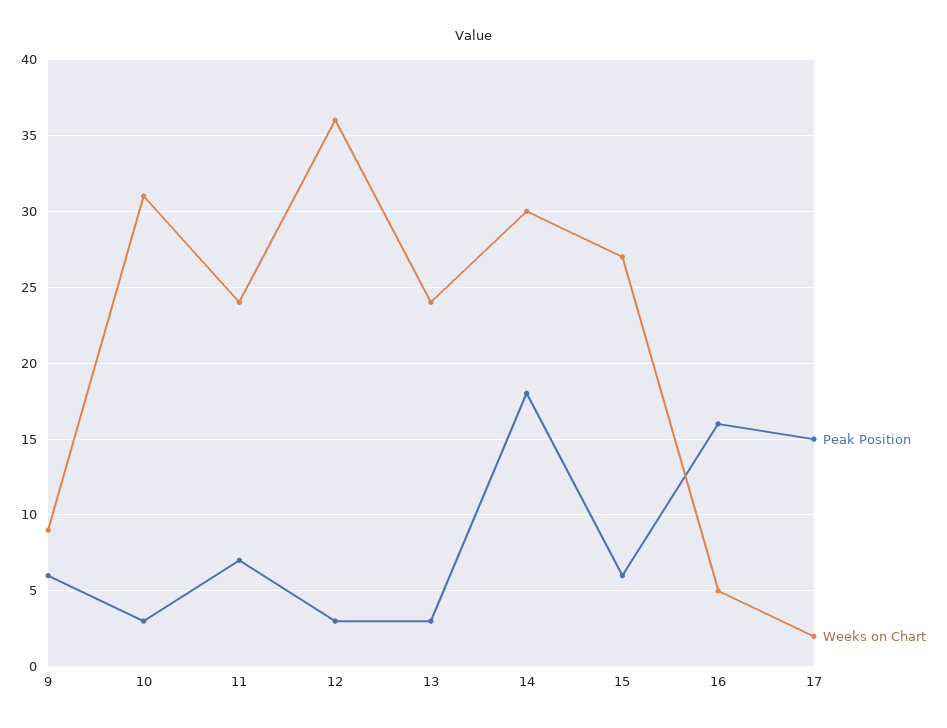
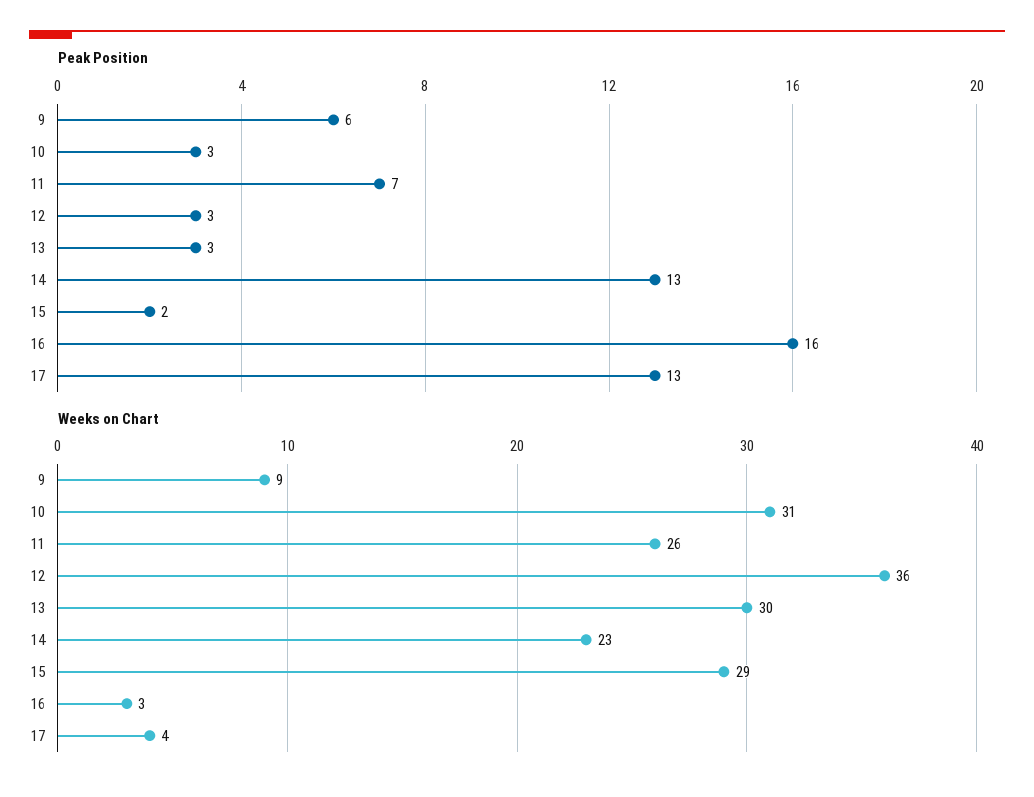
  {
    "Peak Position": {
      "9": 6,
      "10": 3,
      "11": 7,
      "12": 3,
      "13": 3,
-     "14": 18,
+     "14": 13,
-     "15": 6,
+     "15": 2,
      "16": 16,
-     "17": 15
+     "17": 13
    },
    "Weeks on Chart": {
      "9": 9,
      "10": 31,
-     "11": 24,
+     "11": 26,
      "12": 36,
-     "13": 24,
+     "13": 30,
-     "14": 30,
+     "14": 23,
-     "15": 27,
+     "15": 29,
-     "16": 5,
+     "16": 3,
-     "17": 2
+     "17": 4
    }
  }

